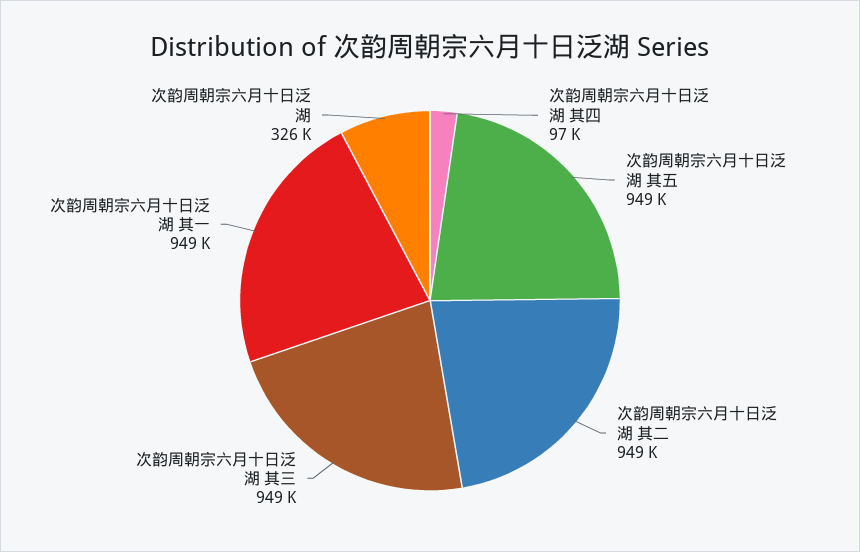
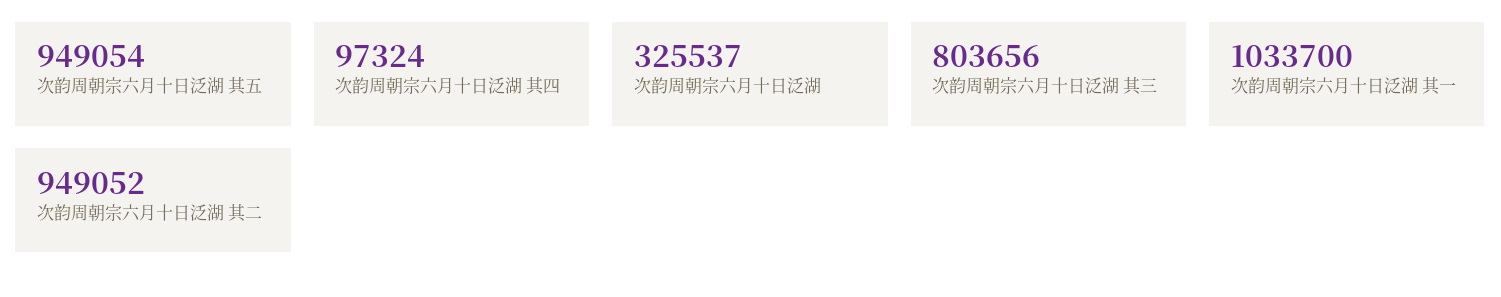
  {
    "次韵周朝宗六月十日泛湖 其四": 97324,
    "次韵周朝宗六月十日泛湖 其五": 949054,
    "次韵周朝宗六月十日泛湖 其二": 949052,
-   "次韵周朝宗六月十日泛湖 其三": 949000,
+   "次韵周朝宗六月十日泛湖 其三": 803656,
-   "次韵周朝宗六月十日泛湖 其一": 949000,
+   "次韵周朝宗六月十日泛湖 其一": 1033700,
    "次韵周朝宗六月十日泛湖": 325537
  }

